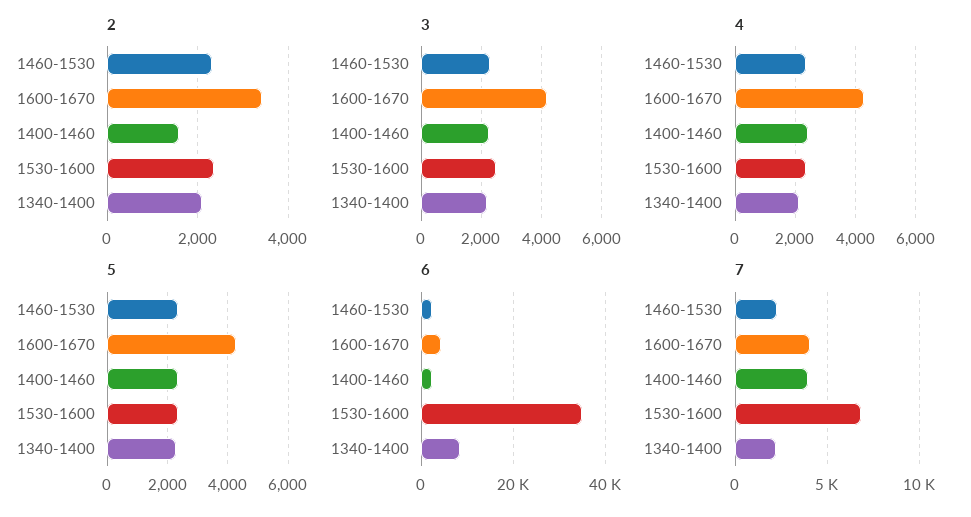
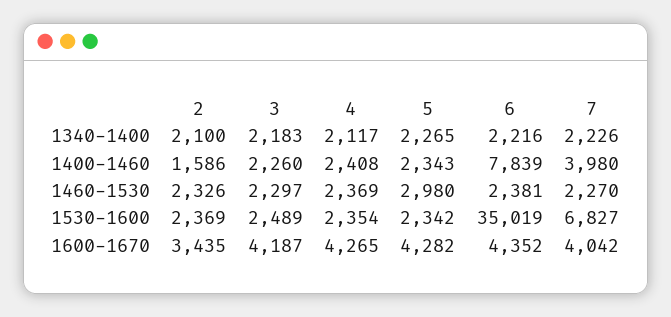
  {
    "2": {
      "1460-1530": 2326,
      "1600-1670": 3435,
      "1400-1460": 1586,
      "1530-1600": 2369,
      "1340-1400": 2100
    },
    "3": {
      "1460-1530": 2297,
      "1600-1670": 4187,
      "1400-1460": 2260,
      "1530-1600": 2489,
      "1340-1400": 2183
    },
    "4": {
      "1460-1530": 2369,
      "1600-1670": 4265,
      "1400-1460": 2408,
      "1530-1600": 2354,
      "1340-1400": 2117
    },
    "5": {
-     "1460-1530": 2400,
+     "1460-1530": 2980,
      "1600-1670": 4282,
      "1400-1460": 2343,
      "1530-1600": 2342,
      "1340-1400": 2265
    },
    "6": {
      "1460-1530": 2381,
      "1600-1670": 4352,
-     "1400-1460": 2000,
+     "1400-1460": 7839,
      "1530-1600": 35019,
-     "1340-1400": 8000
+     "1340-1400": 2216
    },
    "7": {
      "1460-1530": 2270,
      "1600-1670": 4042,
      "1400-1460": 3980,
      "1530-1600": 6827,
      "1340-1400": 2226
    }
  }

